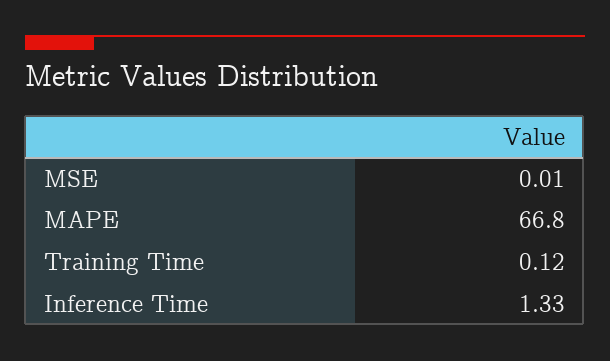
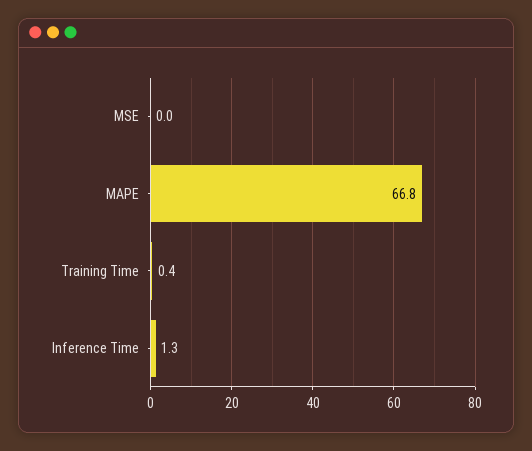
  {
    "MSE": 0.01,
    "MAPE": 66.8,
-   "Training Time": 0.12,
+   "Training Time": 0.4,
    "Inference Time": 1.33
  }

